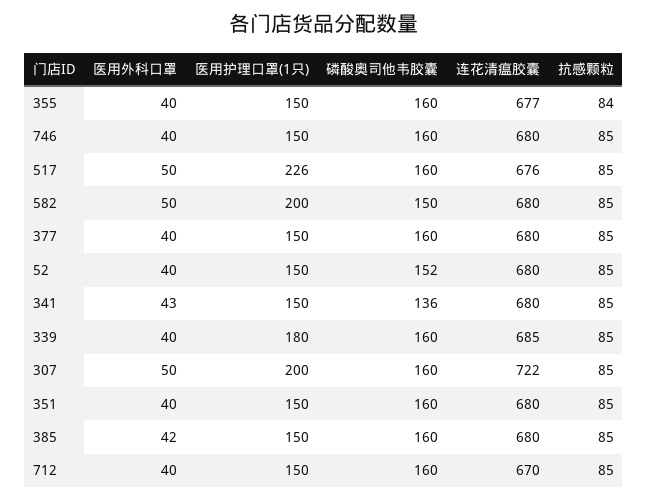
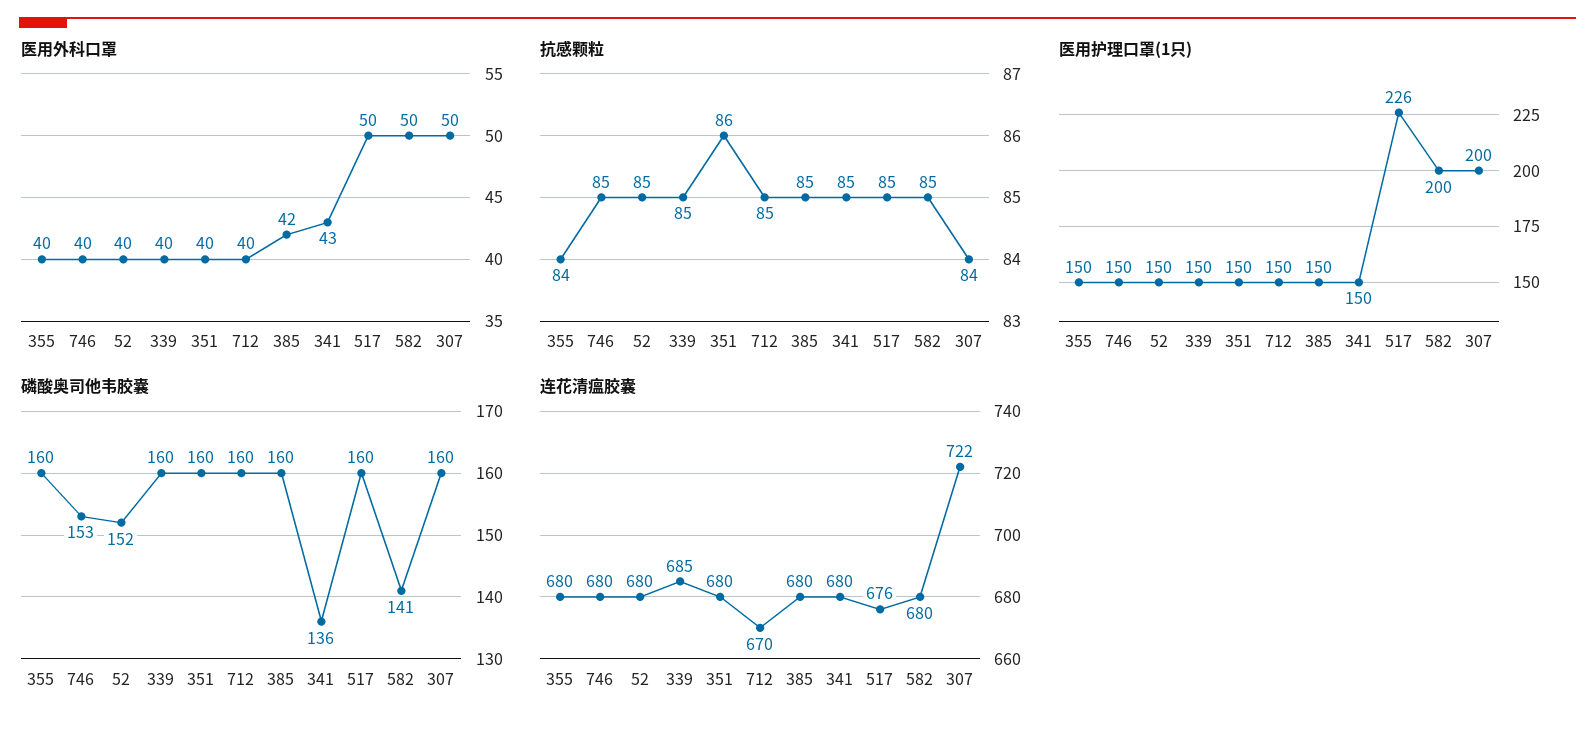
  {
    "医用外科口罩": {
      "355": 40,
      "746": 40,
      "517": 50,
      "582": 50,
-     "377": 40,
      "52": 40,
      "341": 43,
      "339": 40,
      "307": 50,
      "351": 40,
      "385": 42,
      "712": 40
    },
    "医用护理口罩(1只)": {
      "355": 150,
      "746": 150,
      "517": 226,
      "582": 200,
-     "377": 150,
      "52": 150,
      "341": 150,
-     "339": 180,
+     "339": 150,
      "307": 200,
      "351": 150,
      "385": 150,
      "712": 150
    },
    "磷酸奥司他韦胶囊": {
      "355": 160,
-     "746": 160,
+     "746": 153,
      "517": 160,
-     "582": 150,
+     "582": 141,
-     "377": 160,
      "52": 152,
      "341": 136,
      "339": 160,
      "307": 160,
      "351": 160,
      "385": 160,
      "712": 160
    },
    "连花清瘟胶囊": {
-     "355": 677,
+     "355": 680,
      "746": 680,
      "517": 676,
      "582": 680,
-     "377": 680,
      "52": 680,
      "341": 680,
      "339": 685,
      "307": 722,
      "351": 680,
      "385": 680,
      "712": 670
    },
    "抗感颗粒": {
      "355": 84,
      "746": 85,
      "517": 85,
      "582": 85,
-     "377": 85,
      "52": 85,
      "341": 85,
      "339": 85,
-     "307": 85,
+     "307": 84,
-     "351": 85,
+     "351": 86,
      "385": 85,
      "712": 85
    }
  }

